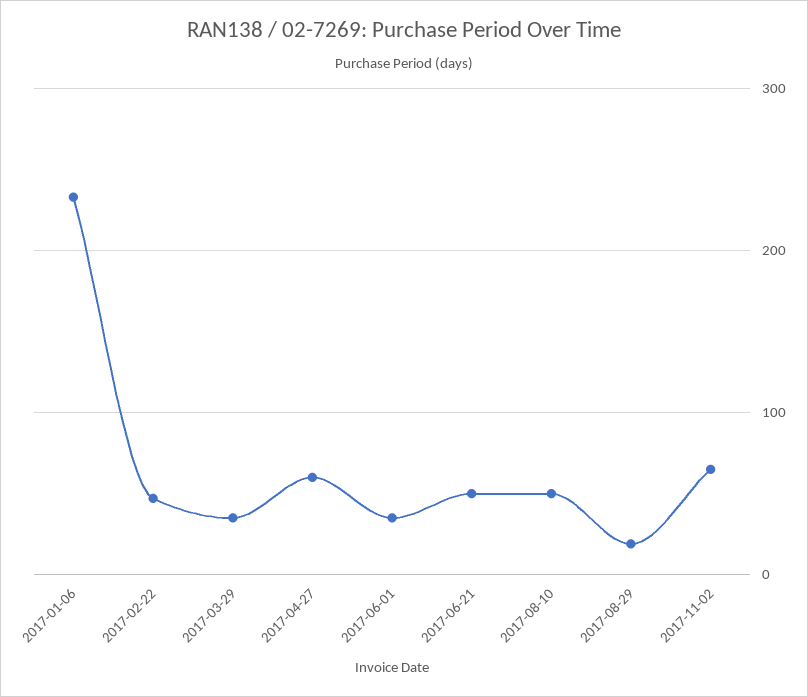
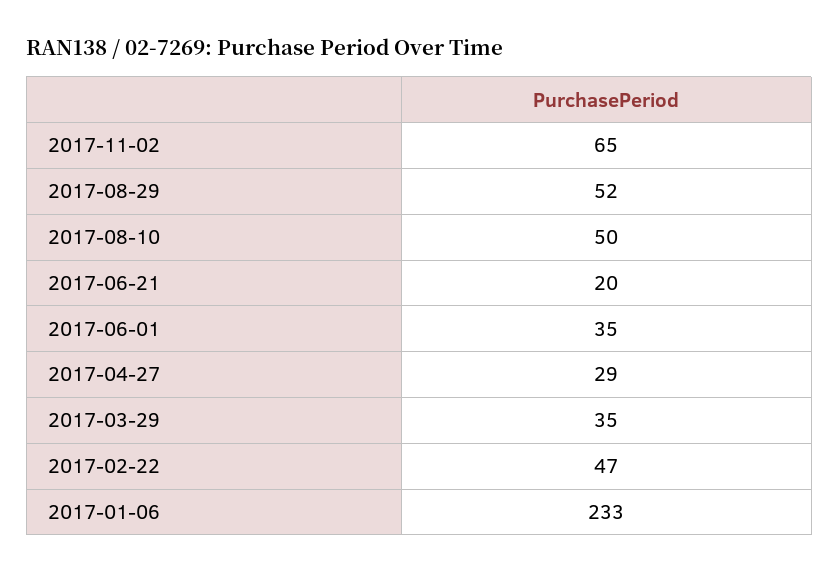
  {
    "2017-01-06": 233,
    "2017-02-22": 47,
    "2017-03-29": 35,
-   "2017-04-27": 60,
+   "2017-04-27": 29,
    "2017-06-01": 35,
-   "2017-06-21": 50,
+   "2017-06-21": 20,
    "2017-08-10": 50,
-   "2017-08-29": 20,
+   "2017-08-29": 52,
    "2017-11-02": 65
  }

